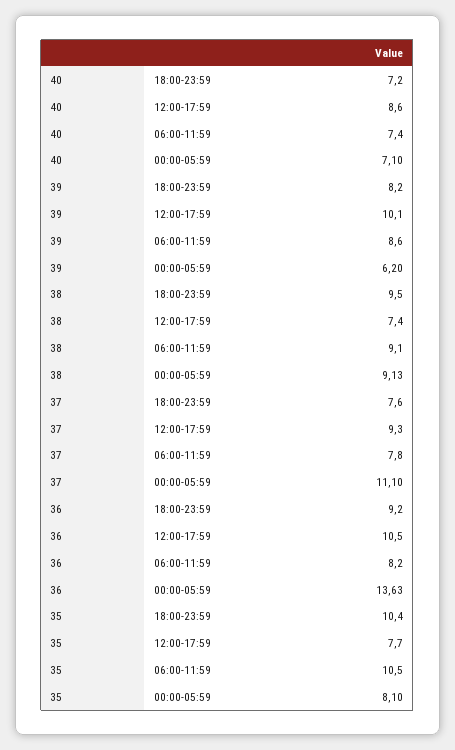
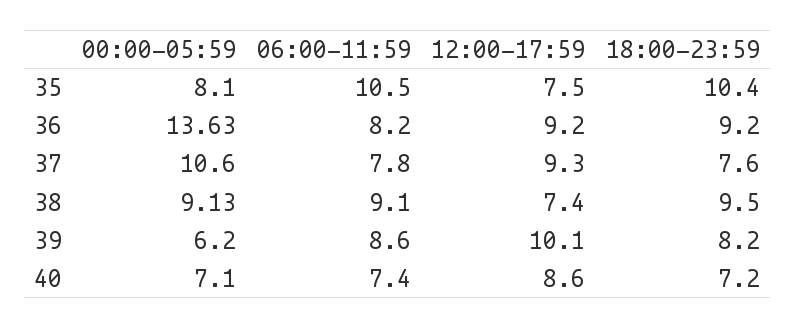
  {
    "40": {
      "18:00-23:59": 7.2,
      "12:00-17:59": 8.6,
      "06:00-11:59": 7.4,
      "00:00-05:59": 7.1
    },
    "39": {
      "18:00-23:59": 8.2,
      "12:00-17:59": 10.1,
      "06:00-11:59": 8.6,
      "00:00-05:59": 6.2
    },
    "38": {
      "18:00-23:59": 9.5,
      "12:00-17:59": 7.4,
      "06:00-11:59": 9.1,
      "00:00-05:59": 9.13
    },
    "37": {
      "18:00-23:59": 7.6,
      "12:00-17:59": 9.3,
      "06:00-11:59": 7.8,
-     "00:00-05:59": 11.1
+     "00:00-05:59": 10.6
    },
    "36": {
      "18:00-23:59": 9.2,
-     "12:00-17:59": 10.5,
+     "12:00-17:59": 9.2,
      "06:00-11:59": 8.2,
      "00:00-05:59": 13.63
    },
    "35": {
      "18:00-23:59": 10.4,
-     "12:00-17:59": 7.7,
+     "12:00-17:59": 7.5,
      "06:00-11:59": 10.5,
      "00:00-05:59": 8.1
    }
  }

